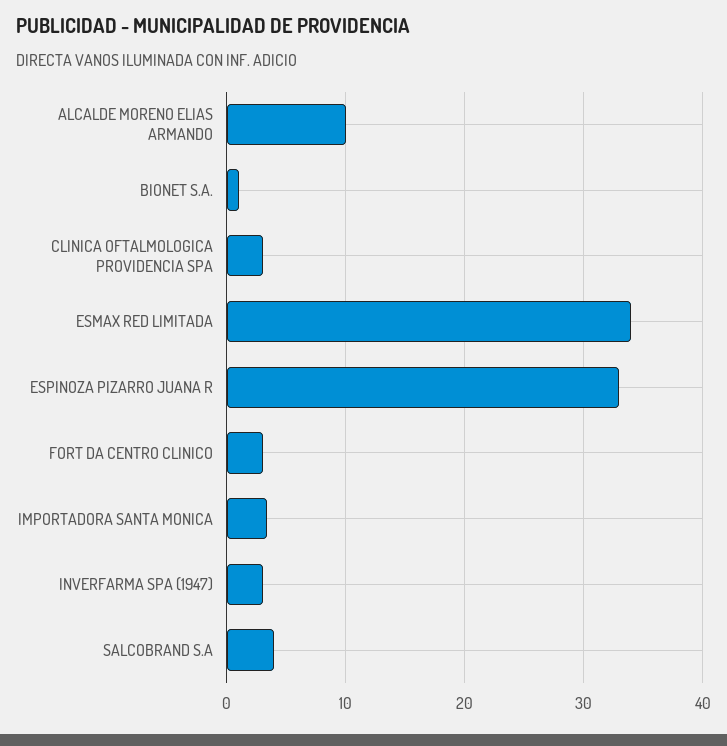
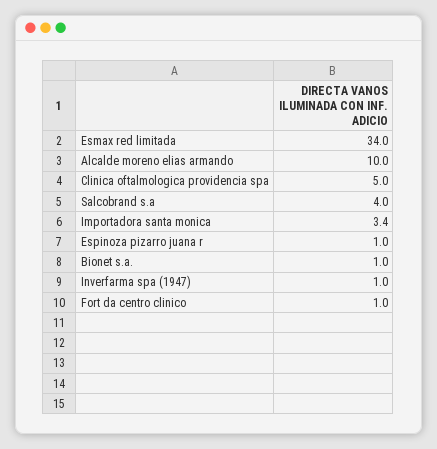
  {
    "ALCALDE MORENO ELIAS ARMANDO": 10,
    "BIONET S.A.": 1,
-   "CLINICA OFTALMOLOGICA PROVIDENCIA SPA": 3,
+   "CLINICA OFTALMOLOGICA PROVIDENCIA SPA": 5,
    "ESMAX RED LIMITADA": 34,
-   "ESPINOZA PIZARRO JUANA R": 33,
+   "ESPINOZA PIZARRO JUANA R": 1,
-   "FORT DA CENTRO CLINICO": 3,
+   "FORT DA CENTRO CLINICO": 1,
    "IMPORTADORA SANTA MONICA": 3.4,
-   "INVERFARMA SPA (1947)": 3,
+   "INVERFARMA SPA (1947)": 1,
    "SALCOBRAND S.A": 4
  }

